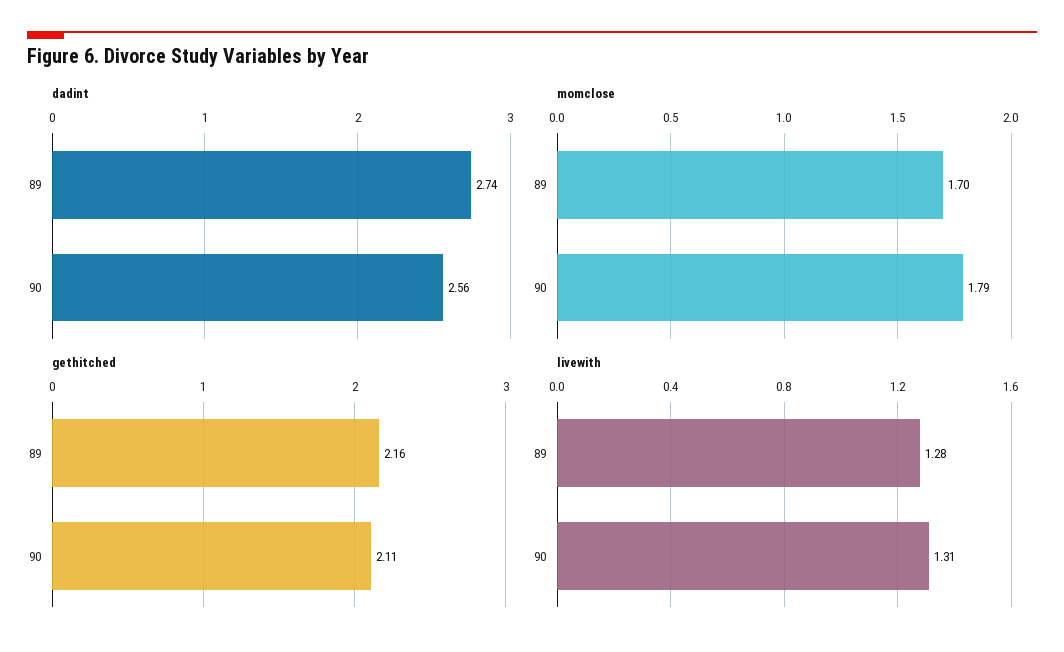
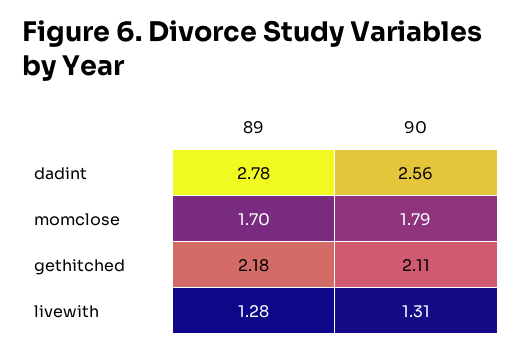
  {
    "dadint": {
-     "89": 2.74,
+     "89": 2.78,
      "90": 2.56
    },
    "momclose": {
      "89": 1.7,
      "90": 1.79
    },
    "gethitched": {
-     "89": 2.16,
+     "89": 2.18,
      "90": 2.11
    },
    "livewith": {
      "89": 1.28,
      "90": 1.31
    }
  }

